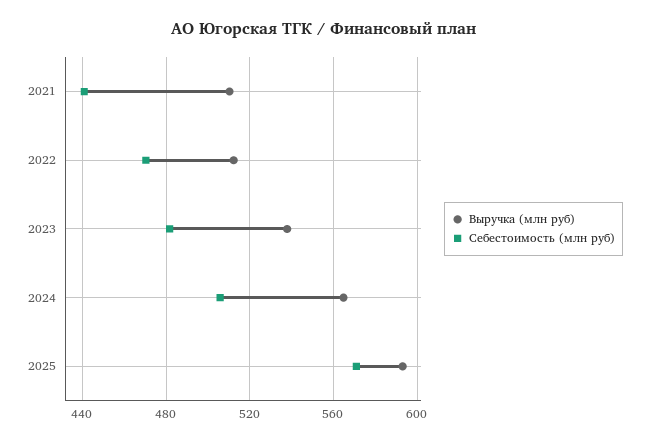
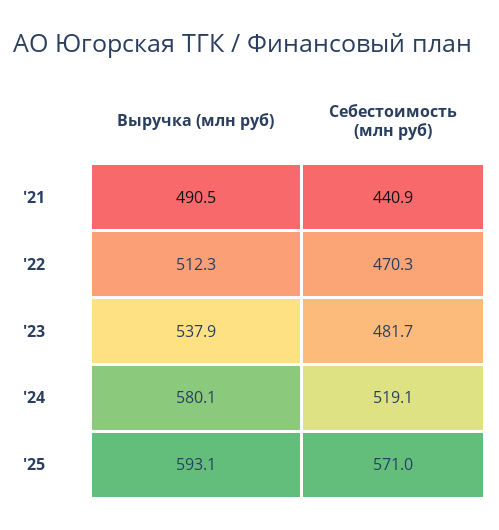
  {
    "Выручка (млн руб)": {
-     "2021": 510,
+     "2021": 490.5,
      "2022": 512.3,
      "2023": 537.9,
-     "2024": 565,
+     "2024": 580.1,
      "2025": 593.1
    },
    "Себестоимость (млн руб)": {
      "2021": 440.9,
      "2022": 470.3,
      "2023": 481.7,
-     "2024": 505,
+     "2024": 519.1,
      "2025": 571
    }
  }

